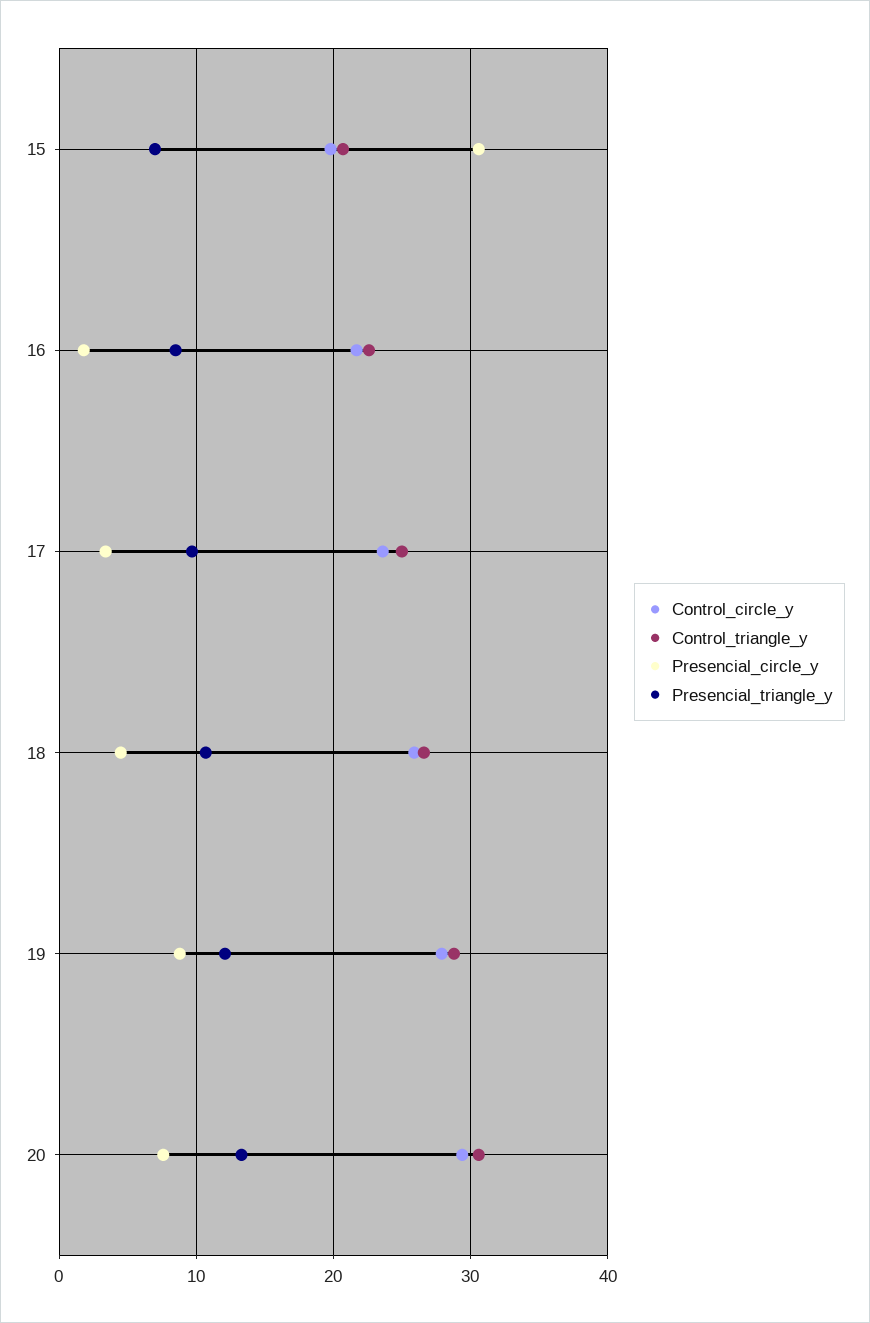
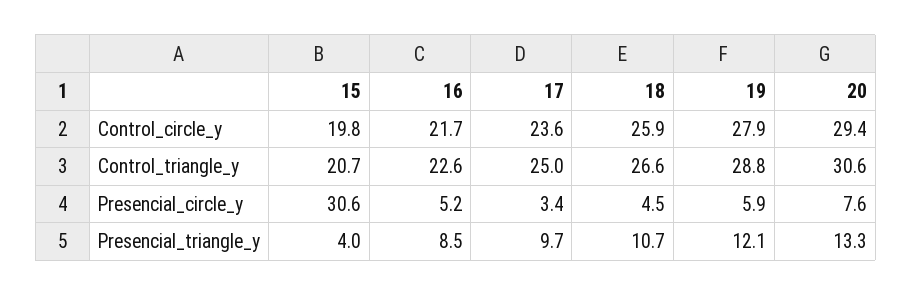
  {
    "Control_circle_y": {
      "15": 19.8,
      "16": 21.7,
      "17": 23.6,
      "18": 25.9,
      "19": 27.9,
      "20": 29.4
    },
    "Control_triangle_y": {
      "15": 20.7,
      "16": 22.6,
      "17": 25,
      "18": 26.6,
      "19": 28.8,
      "20": 30.6
    },
    "Presencial_circle_y": {
      "15": 30.6,
-     "16": 2,
+     "16": 5.2,
      "17": 3.4,
      "18": 4.5,
-     "19": 9,
+     "19": 5.9,
      "20": 7.6
    },
    "Presencial_triangle_y": {
-     "15": 7,
+     "15": 4,
      "16": 8.5,
      "17": 9.7,
      "18": 10.7,
      "19": 12.1,
      "20": 13.3
    }
  }

